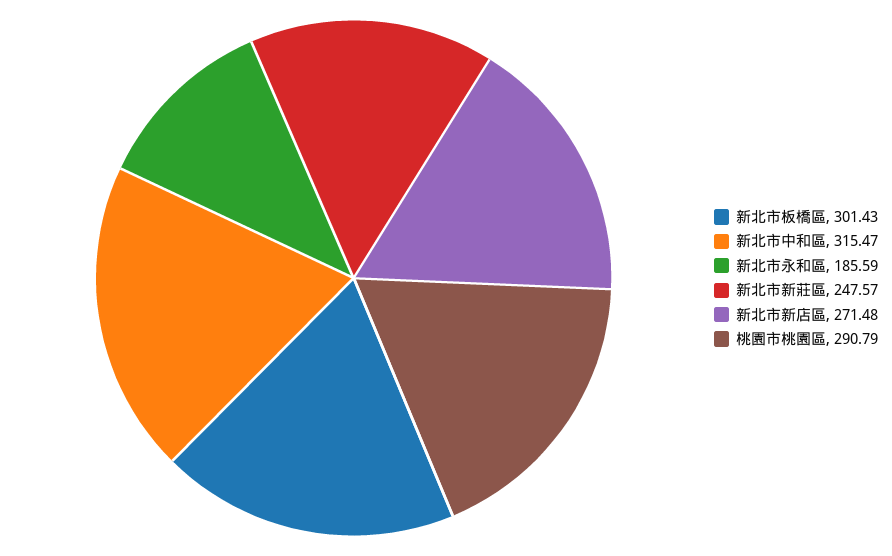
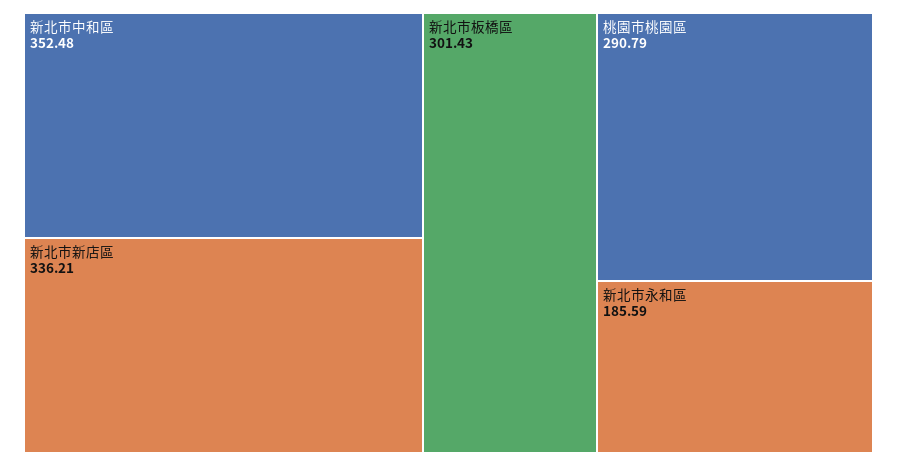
  {
    "新北市板橋區": 301.43,
-   "新北市中和區": 315.47,
+   "新北市中和區": 352.48,
    "新北市永和區": 185.59,
-   "新北市新莊區": 247.57,
-   "新北市新店區": 271.48,
+   "新北市新店區": 336.21,
    "桃園市桃園區": 290.79
  }

